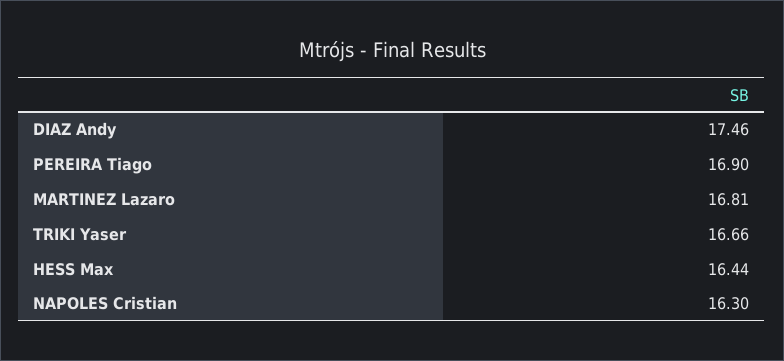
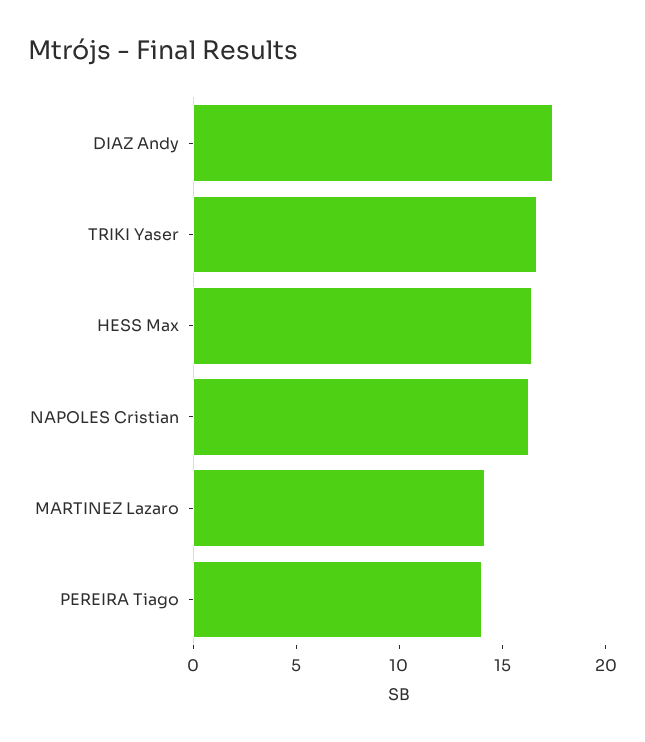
  {
    "DIAZ Andy": 17.46,
-   "PEREIRA Tiago": 16.9,
+   "PEREIRA Tiago": 14,
-   "MARTINEZ Lazaro": 16.81,
+   "MARTINEZ Lazaro": 14,
    "TRIKI Yaser": 16.66,
    "HESS Max": 16.44,
    "NAPOLES Cristian": 16.3
  }

